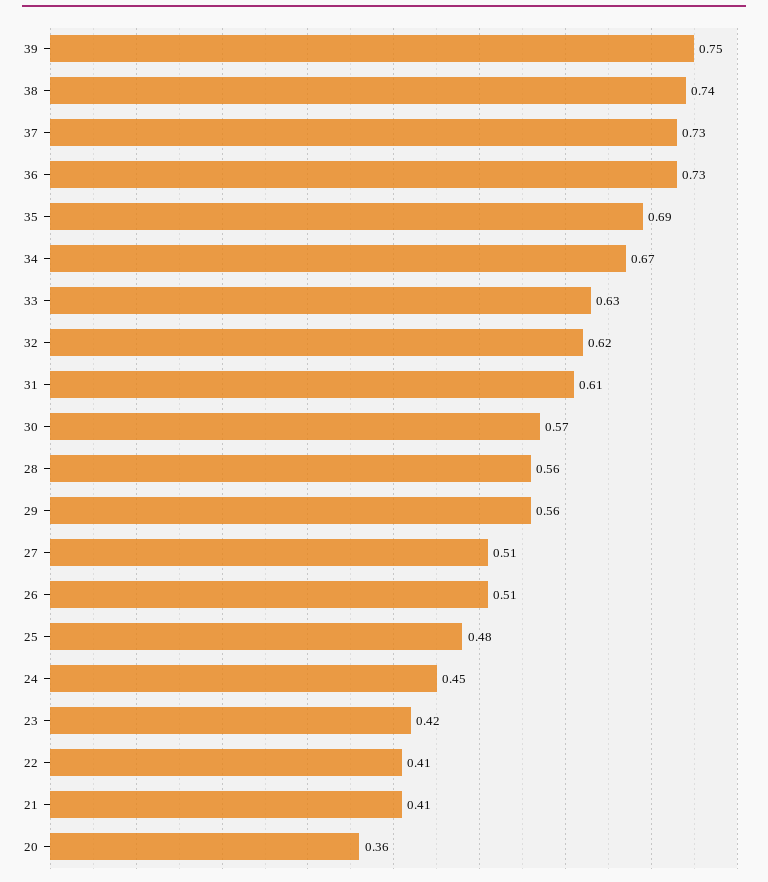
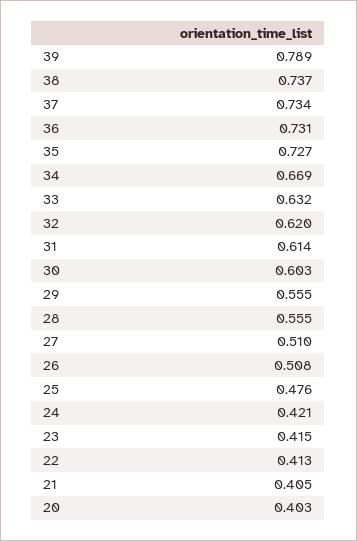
  {
-   "39": 0.75,
+   "39": 0.789,
    "38": 0.737,
    "37": 0.734,
    "36": 0.731,
-   "35": 0.69,
+   "35": 0.727,
    "34": 0.669,
    "33": 0.632,
    "32": 0.62,
    "31": 0.614,
-   "30": 0.57,
+   "30": 0.603,
    "28": 0.555,
    "29": 0.555,
    "27": 0.51,
    "26": 0.508,
    "25": 0.476,
-   "24": 0.45,
+   "24": 0.421,
    "23": 0.415,
    "22": 0.413,
    "21": 0.405,
-   "20": 0.36
+   "20": 0.403
  }

